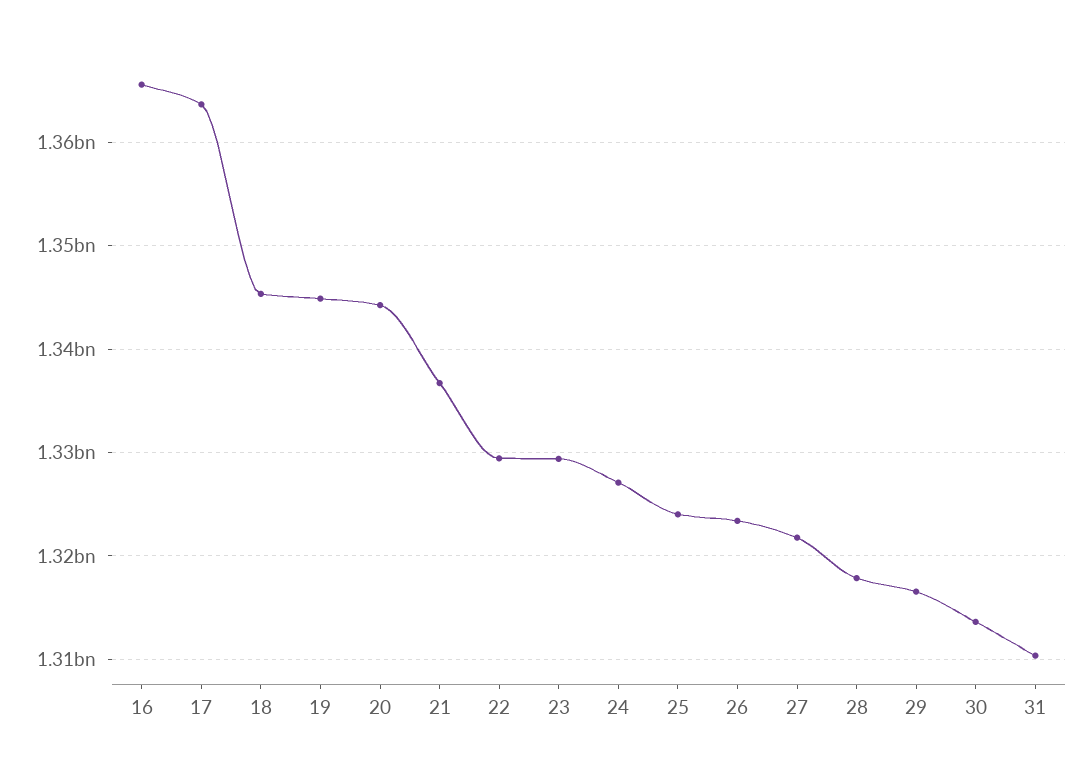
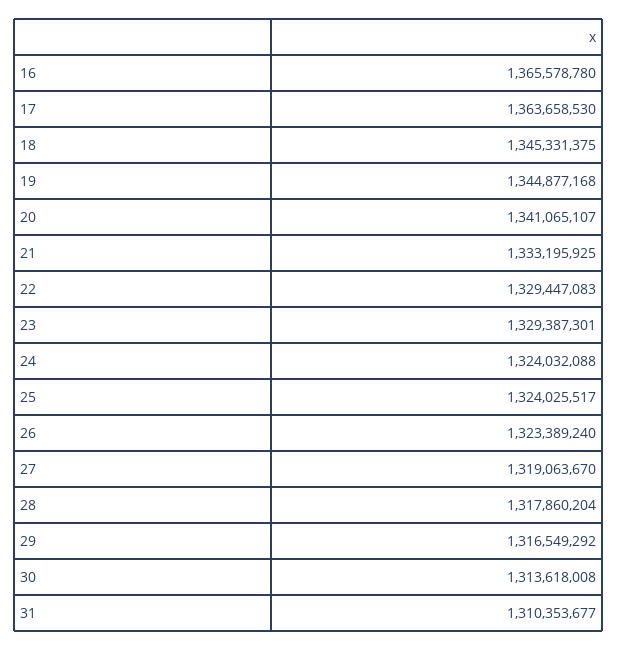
  {
    "16": 1365578780,
    "17": 1363658530,
    "18": 1345331375,
    "19": 1344877168,
-   "20": 1344000000,
+   "20": 1341065107,
-   "21": 1337000000,
+   "21": 1333195925,
    "22": 1329447083,
    "23": 1329387301,
-   "24": 1327000000,
+   "24": 1324032088,
    "25": 1324025517,
    "26": 1323389240,
-   "27": 1322000000,
+   "27": 1319063670,
    "28": 1317860204,
    "29": 1316549292,
    "30": 1313618008,
    "31": 1310353677
  }

